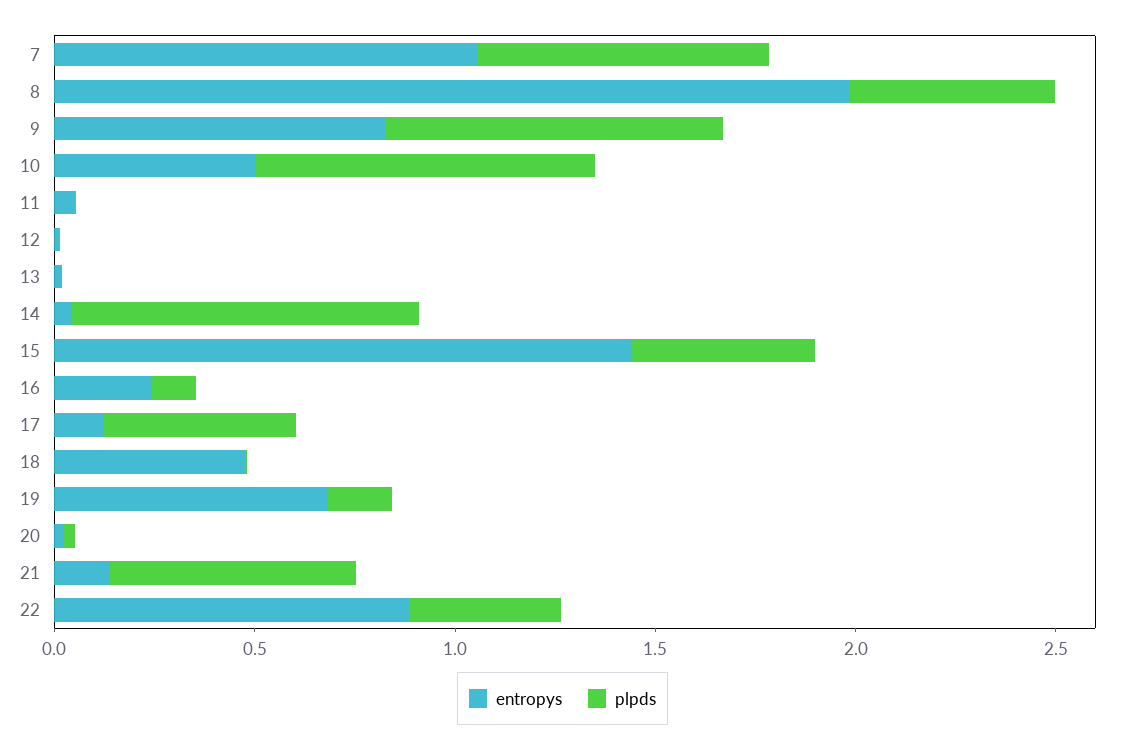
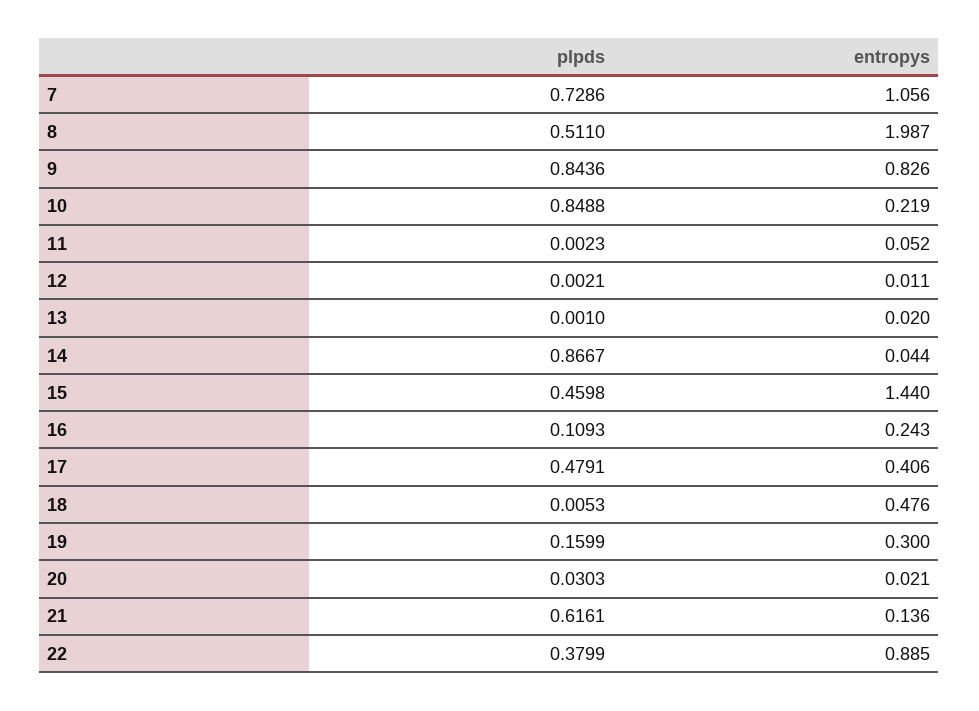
  {
    "entropys": {
      "7": 1.056,
      "8": 1.987,
      "9": 0.826,
-     "10": 0.5,
+     "10": 0.219,
      "11": 0.052,
      "12": 0.011,
      "13": 0.02,
      "14": 0.044,
      "15": 1.44,
      "16": 0.243,
-     "17": 0.1,
+     "17": 0.406,
      "18": 0.476,
-     "19": 0.7,
+     "19": 0.3,
      "20": 0.021,
      "21": 0.136,
      "22": 0.885
    },
    "plpds": {
      "7": 0.7286,
      "8": 0.511,
      "9": 0.8436,
      "10": 0.8488,
      "11": 0.0023,
      "12": 0.0021,
      "13": 0.001,
      "14": 0.8667,
      "15": 0.4598,
      "16": 0.1093,
      "17": 0.4791,
      "18": 0.0053,
      "19": 0.1599,
      "20": 0.0303,
      "21": 0.6161,
      "22": 0.3799
    }
  }

